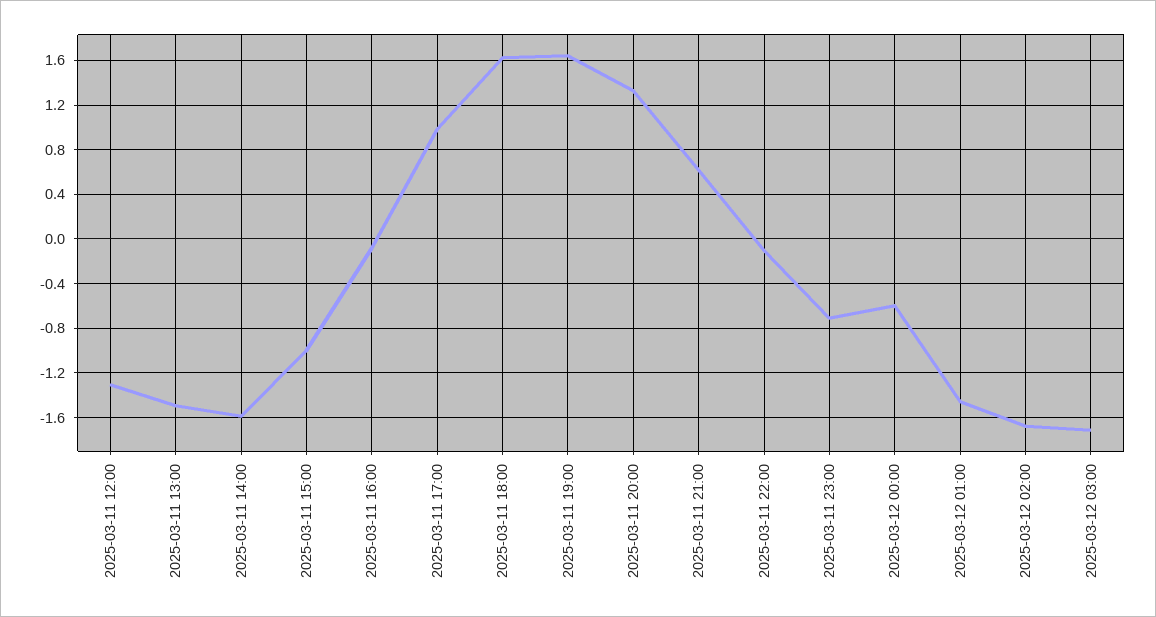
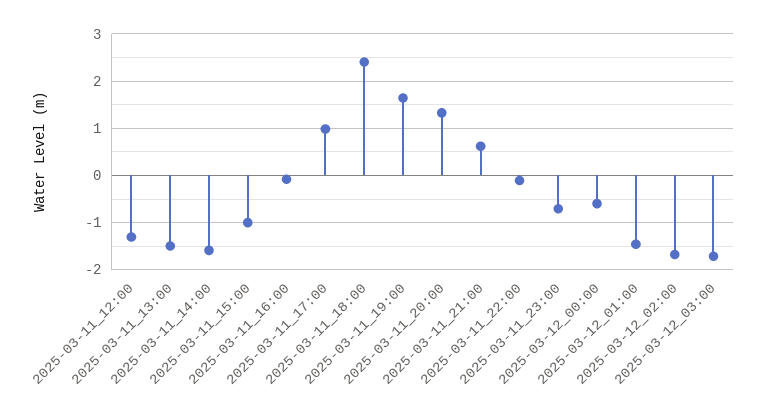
  {
    "2025-03-11 12:00": -1.3,
    "2025-03-11 13:00": -1.5,
    "2025-03-11 14:00": -1.6,
    "2025-03-11 15:00": -1,
    "2025-03-11 16:00": -0.1,
    "2025-03-11 17:00": 1,
-   "2025-03-11 18:00": 1.6,
+   "2025-03-11 18:00": 2.4,
    "2025-03-11 19:00": 1.6,
    "2025-03-11 20:00": 1.3,
    "2025-03-11 21:00": 0.6,
    "2025-03-11 22:00": -0.1,
    "2025-03-11 23:00": -0.7,
    "2025-03-12 00:00": -0.6,
    "2025-03-12 01:00": -1.5,
    "2025-03-12 02:00": -1.7,
    "2025-03-12 03:00": -1.7
  }

